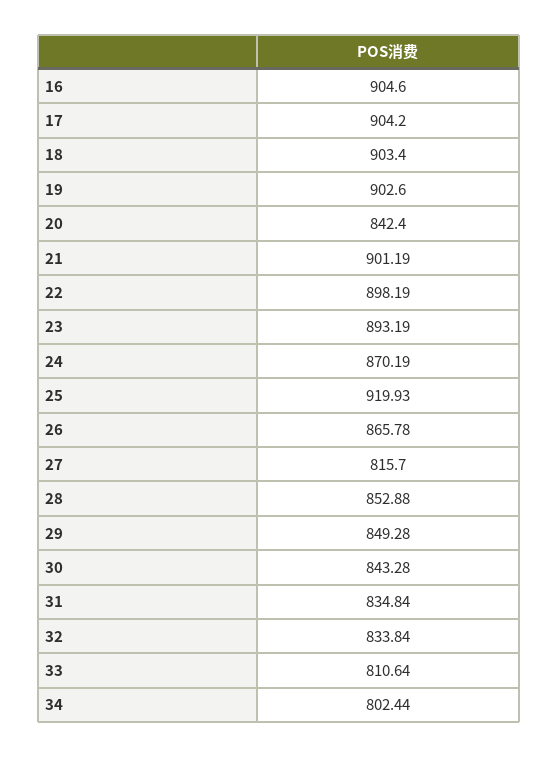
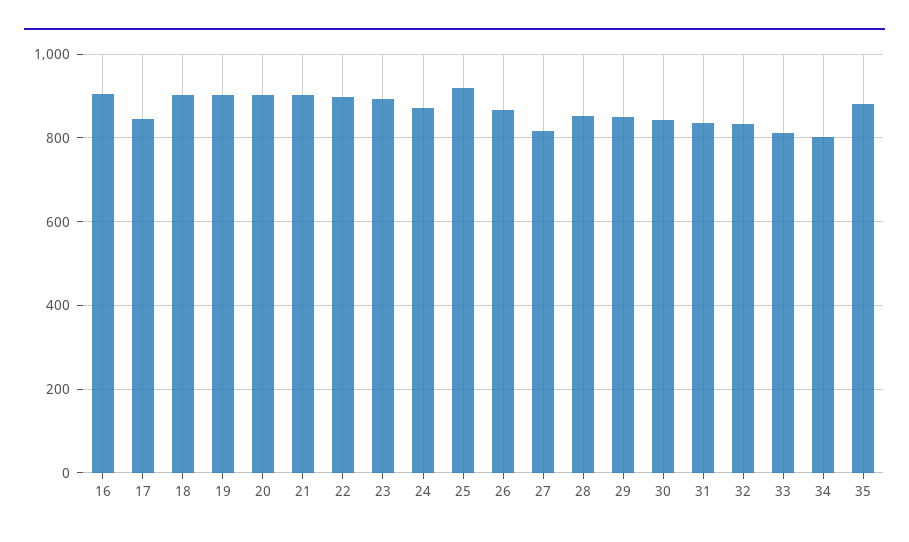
  {
    "16": 904.6,
-   "17": 904.2,
+   "17": 840,
    "18": 903.4,
    "19": 902.6,
-   "20": 842.4,
+   "20": 900,
    "21": 901.19,
    "22": 898.19,
    "23": 893.19,
    "24": 870.19,
    "25": 919.93,
    "26": 865.78,
    "27": 815.7,
    "28": 852.88,
    "29": 849.28,
    "30": 843.28,
    "31": 834.84,
    "32": 833.84,
    "33": 810.64,
-   "34": 802.44
+   "34": 802.44,
+   "35": 880
  }

